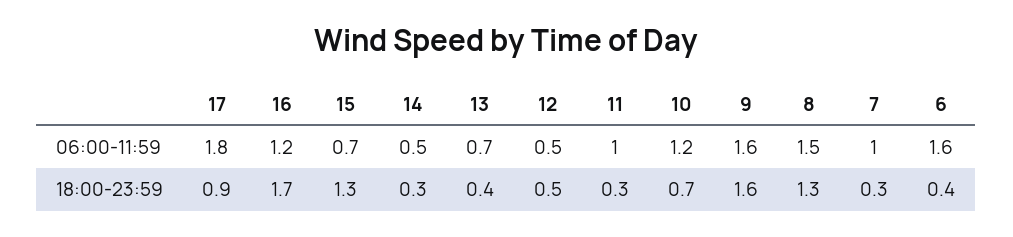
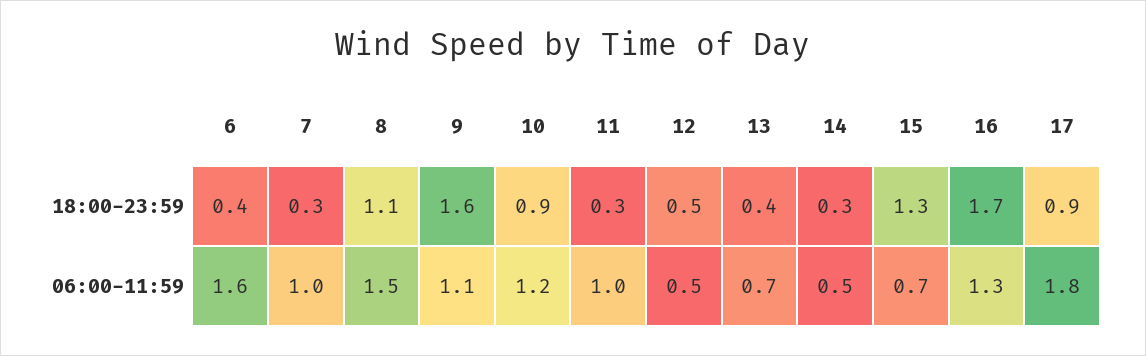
  {
    "17": {
      "06:00-11:59": 1.8,
      "18:00-23:59": 0.9
    },
    "16": {
-     "06:00-11:59": 1.2,
+     "06:00-11:59": 1.3,
      "18:00-23:59": 1.7
    },
    "15": {
      "06:00-11:59": 0.7,
      "18:00-23:59": 1.3
    },
    "14": {
      "06:00-11:59": 0.5,
      "18:00-23:59": 0.3
    },
    "13": {
      "06:00-11:59": 0.7,
      "18:00-23:59": 0.4
    },
    "12": {
      "06:00-11:59": 0.5,
      "18:00-23:59": 0.5
    },
    "11": {
      "06:00-11:59": 1,
      "18:00-23:59": 0.3
    },
    "10": {
      "06:00-11:59": 1.2,
-     "18:00-23:59": 0.7
+     "18:00-23:59": 0.9
    },
    "9": {
-     "06:00-11:59": 1.6,
+     "06:00-11:59": 1.1,
      "18:00-23:59": 1.6
    },
    "8": {
      "06:00-11:59": 1.5,
-     "18:00-23:59": 1.3
+     "18:00-23:59": 1.1
    },
    "7": {
      "06:00-11:59": 1,
      "18:00-23:59": 0.3
    },
    "6": {
      "06:00-11:59": 1.6,
      "18:00-23:59": 0.4
    }
  }

